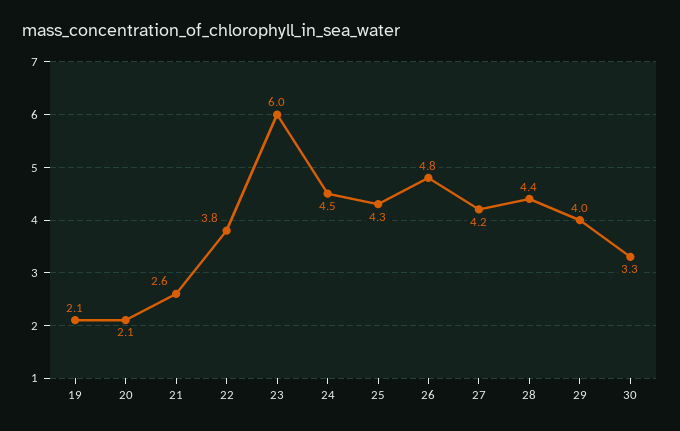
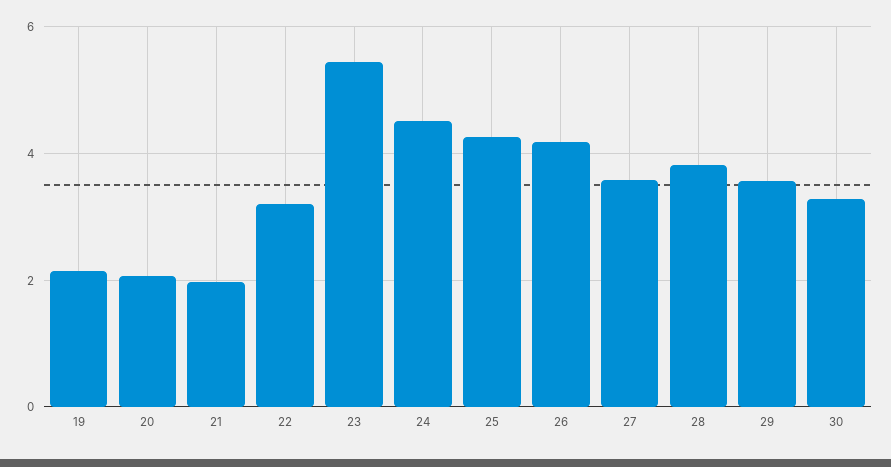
  {
    "19": 2.1,
    "20": 2.1,
-   "21": 2.6,
+   "21": 2,
-   "22": 3.8,
+   "22": 3.2,
-   "23": 6,
+   "23": 5.4,
    "24": 4.5,
    "25": 4.3,
-   "26": 4.8,
+   "26": 4.2,
-   "27": 4.2,
+   "27": 3.6,
-   "28": 4.4,
+   "28": 3.8,
-   "29": 4,
+   "29": 3.6,
    "30": 3.3
  }

